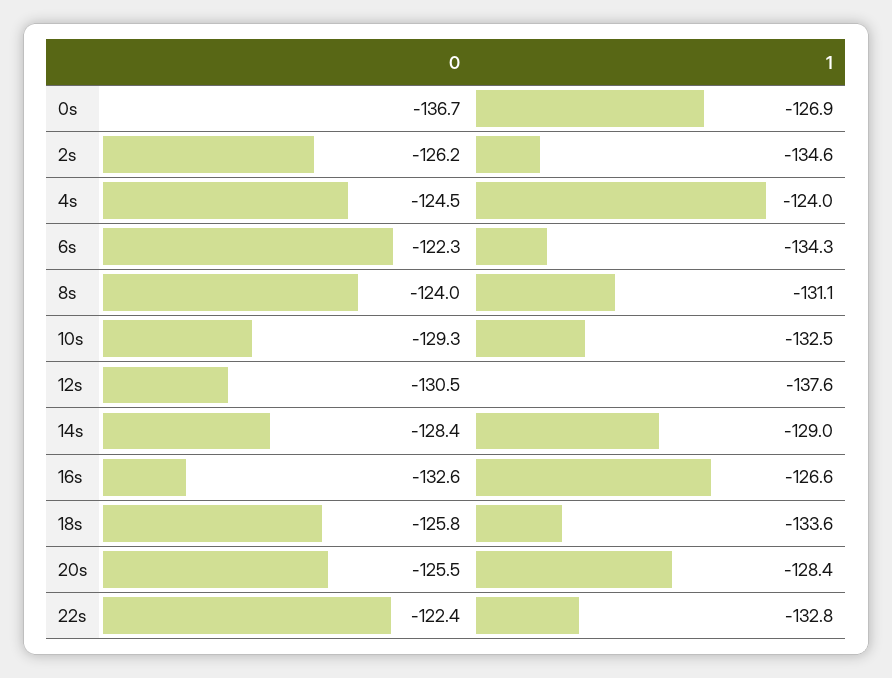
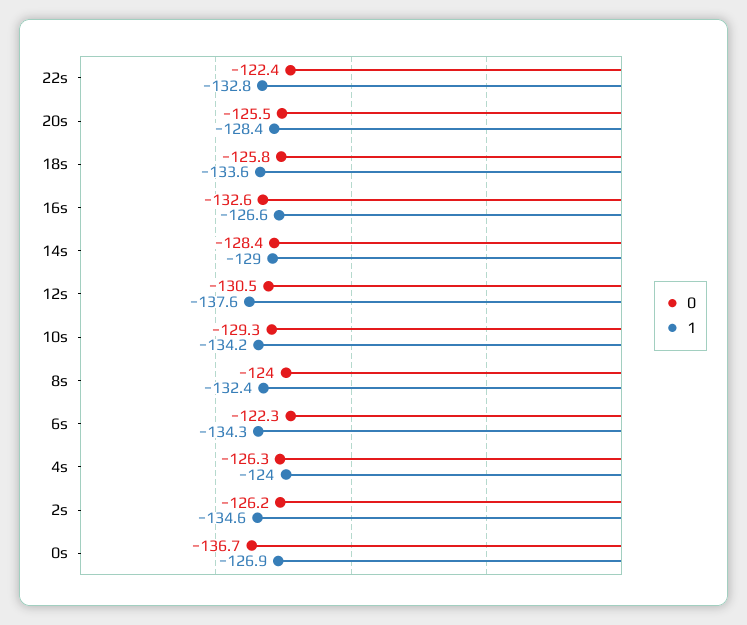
  {
    "0": {
      "0s": -136.7,
      "2s": -126.2,
-     "4s": -124.5,
+     "4s": -126.3,
      "6s": -122.3,
      "8s": -124,
      "10s": -129.3,
      "12s": -130.5,
      "14s": -128.4,
      "16s": -132.6,
      "18s": -125.8,
      "20s": -125.5,
      "22s": -122.4
    },
    "1": {
      "0s": -126.9,
      "2s": -134.6,
      "4s": -124,
      "6s": -134.3,
-     "8s": -131.1,
+     "8s": -132.4,
-     "10s": -132.5,
+     "10s": -134.2,
      "12s": -137.6,
      "14s": -129,
      "16s": -126.6,
      "18s": -133.6,
      "20s": -128.4,
      "22s": -132.8
    }
  }

